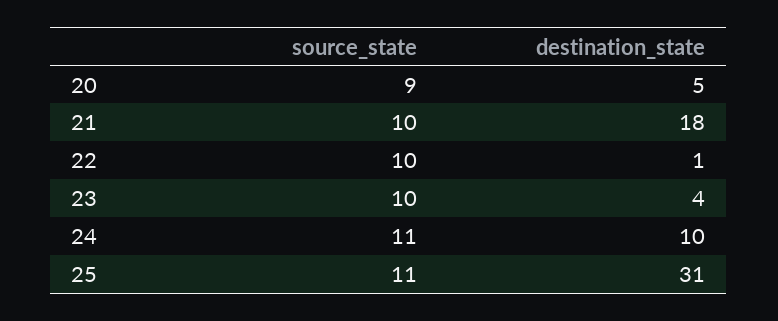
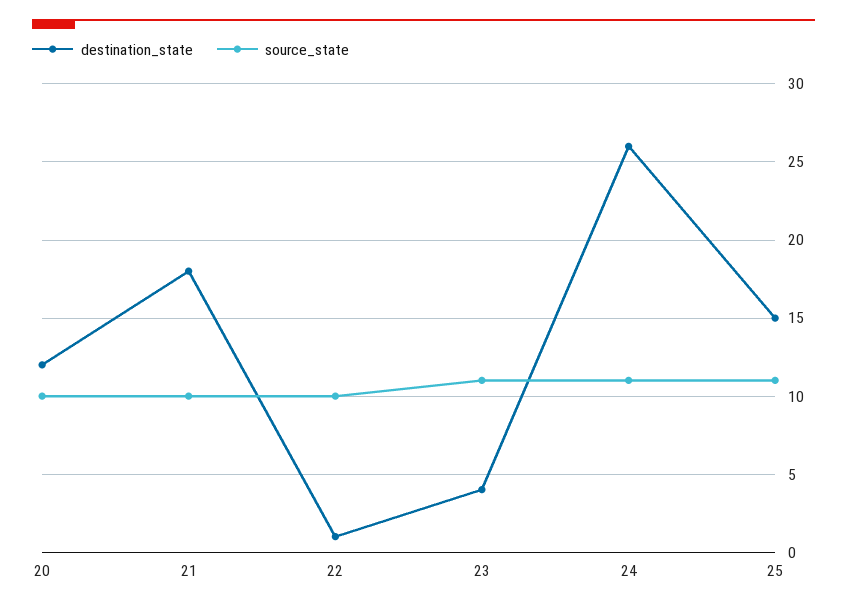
  {
    "source_state": {
-     "20": 9,
+     "20": 10,
      "21": 10,
      "22": 10,
-     "23": 10,
+     "23": 11,
      "24": 11,
      "25": 11
    },
    "destination_state": {
-     "20": 5,
+     "20": 12,
      "21": 18,
      "22": 1,
      "23": 4,
-     "24": 10,
+     "24": 26,
-     "25": 31
+     "25": 15
    }
  }

